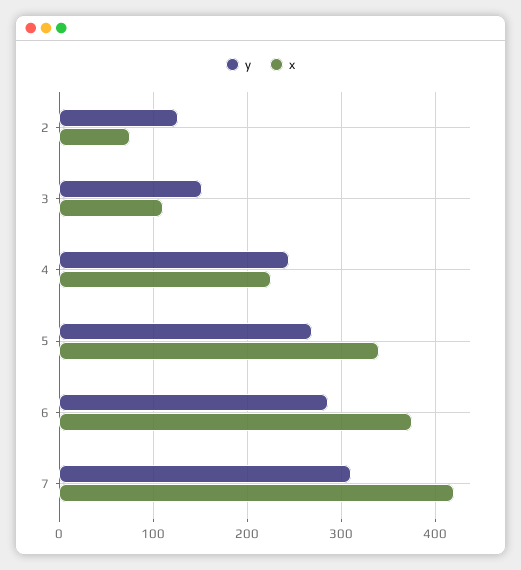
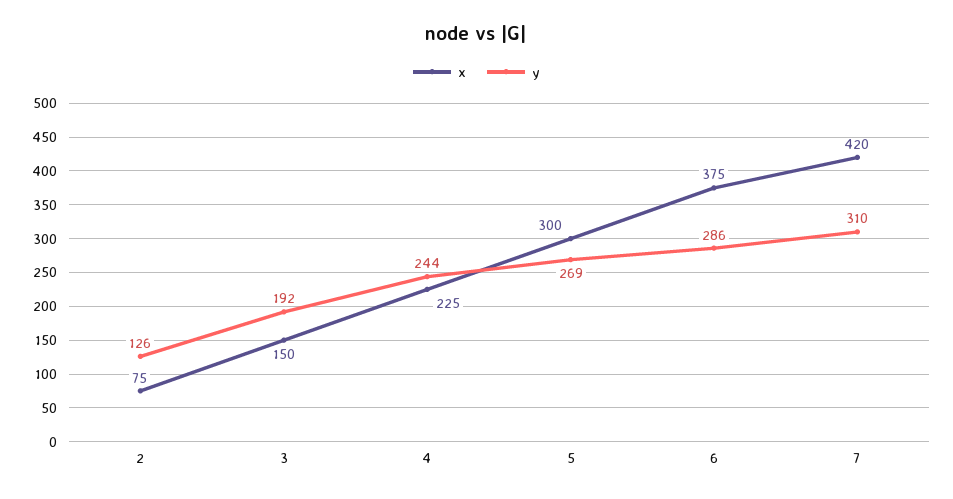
  {
    "y": {
      "2": 126,
-     "3": 150,
+     "3": 192,
      "4": 244,
      "5": 269,
      "6": 286,
      "7": 310
    },
    "x": {
      "2": 75,
-     "3": 110,
+     "3": 150,
      "4": 225,
-     "5": 340,
+     "5": 300,
      "6": 375,
      "7": 420
    }
  }

